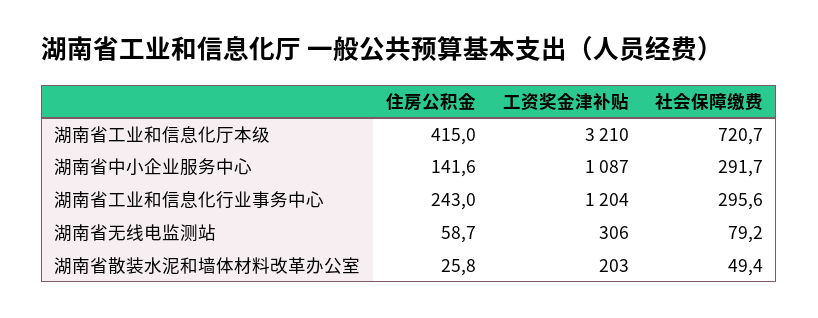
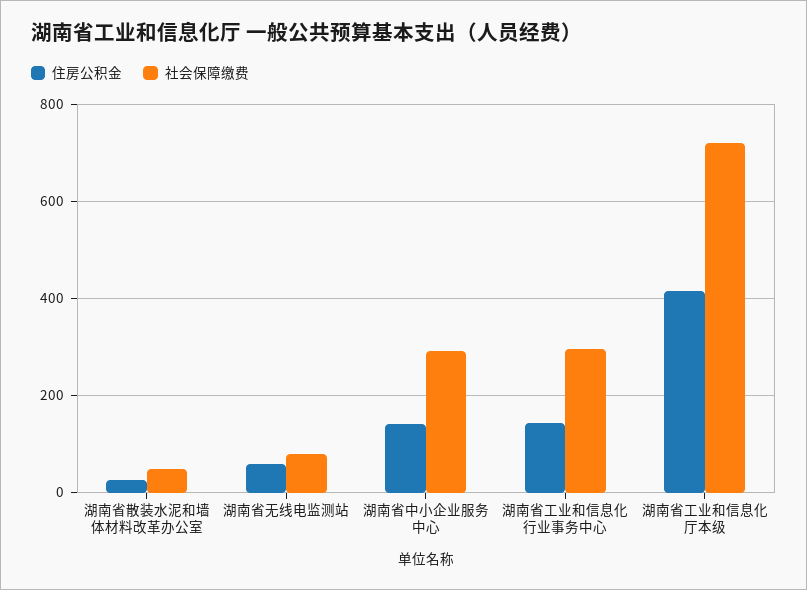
  {
    "住房公积金": {
      "湖南省工业和信息化厅本级": 415,
      "湖南省中小企业服务中心": 141.6,
-     "湖南省工业和信息化行业事务中心": 243,
+     "湖南省工业和信息化行业事务中心": 140,
      "湖南省无线电监测站": 58.7,
      "湖南省散装水泥和墙体材料改革办公室": 25.8
    },
-   "工资奖金津补贴": {
-     "湖南省工业和信息化厅本级": 3210,
-     "湖南省中小企业服务中心": 1087,
-     "湖南省工业和信息化行业事务中心": 1204,
-     "湖南省无线电监测站": 306,
-     "湖南省散装水泥和墙体材料改革办公室": 203
-   },
    "社会保障缴费": {
      "湖南省工业和信息化厅本级": 720.7,
      "湖南省中小企业服务中心": 291.7,
      "湖南省工业和信息化行业事务中心": 295.6,
      "湖南省无线电监测站": 79.2,
      "湖南省散装水泥和墙体材料改革办公室": 49.4
    }
  }

